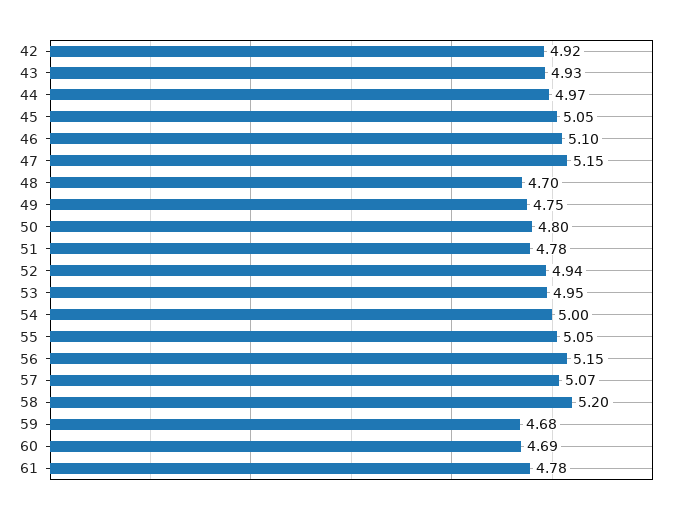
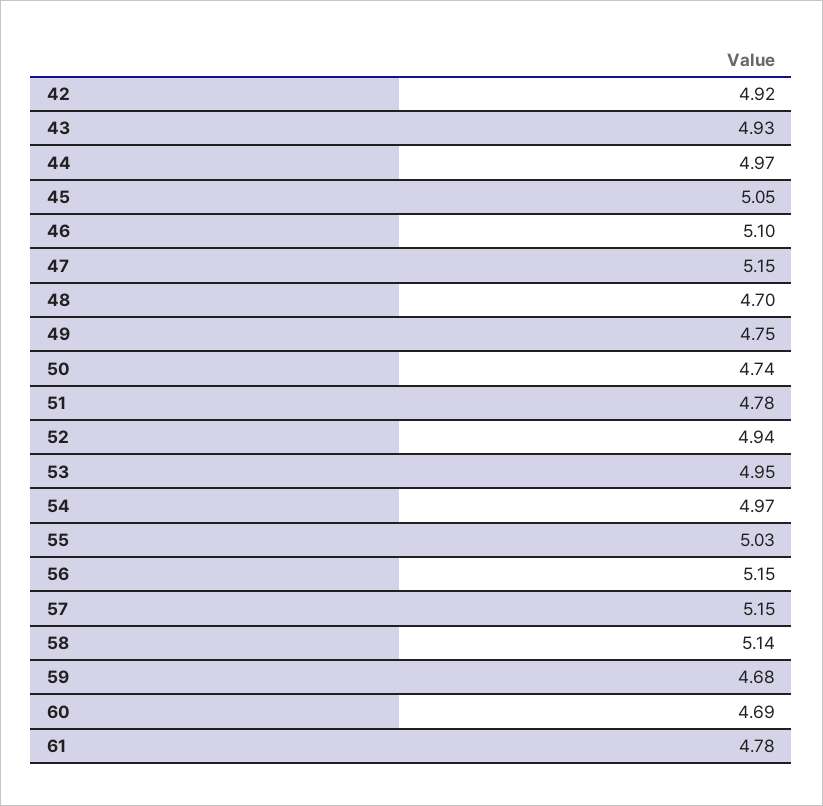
  {
    "42": 4.92,
    "43": 4.93,
    "44": 4.97,
    "45": 5.05,
    "46": 5.1,
    "47": 5.15,
    "48": 4.7,
    "49": 4.75,
-   "50": 4.8,
+   "50": 4.74,
    "51": 4.78,
    "52": 4.94,
    "53": 4.95,
-   "54": 5,
+   "54": 4.97,
-   "55": 5.05,
+   "55": 5.03,
    "56": 5.15,
-   "57": 5.07,
+   "57": 5.15,
-   "58": 5.2,
+   "58": 5.14,
    "59": 4.68,
    "60": 4.69,
    "61": 4.78
  }

